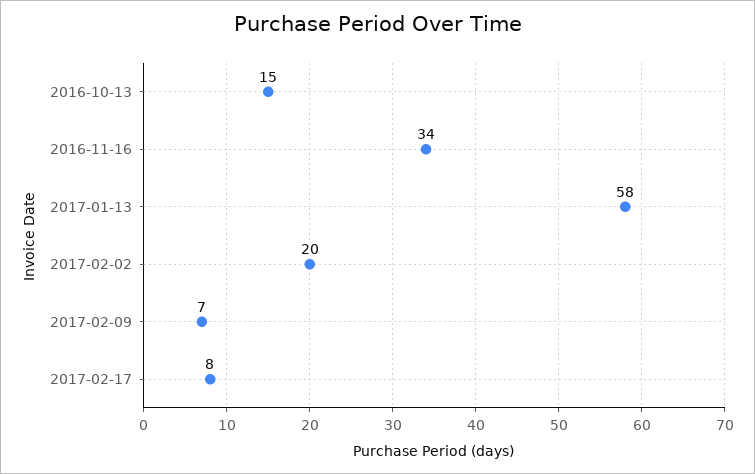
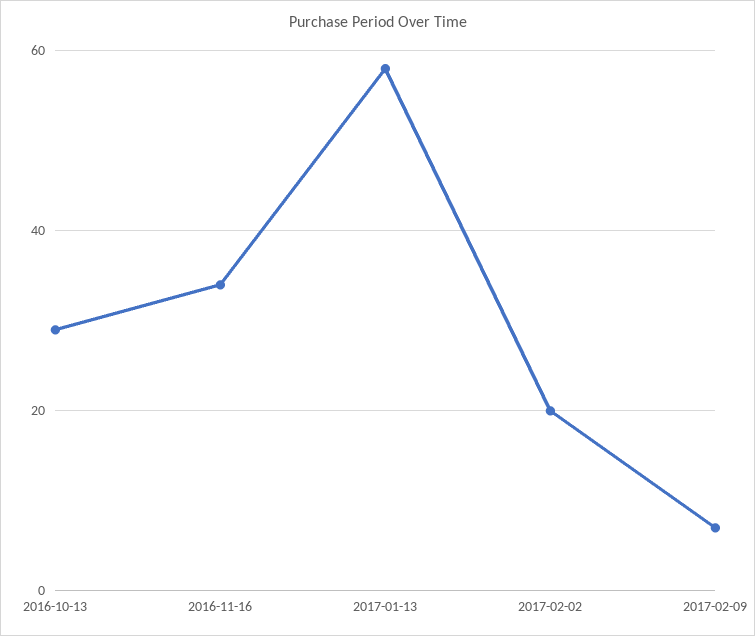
  {
-   "2016-10-13": 15,
+   "2016-10-13": 30,
    "2016-11-16": 34,
    "2017-01-13": 58,
    "2017-02-02": 20,
-   "2017-02-09": 7,
+   "2017-02-09": 7
-   "2017-02-17": 8
  }

